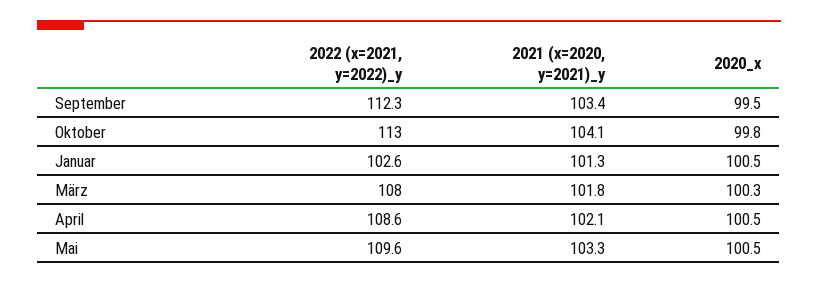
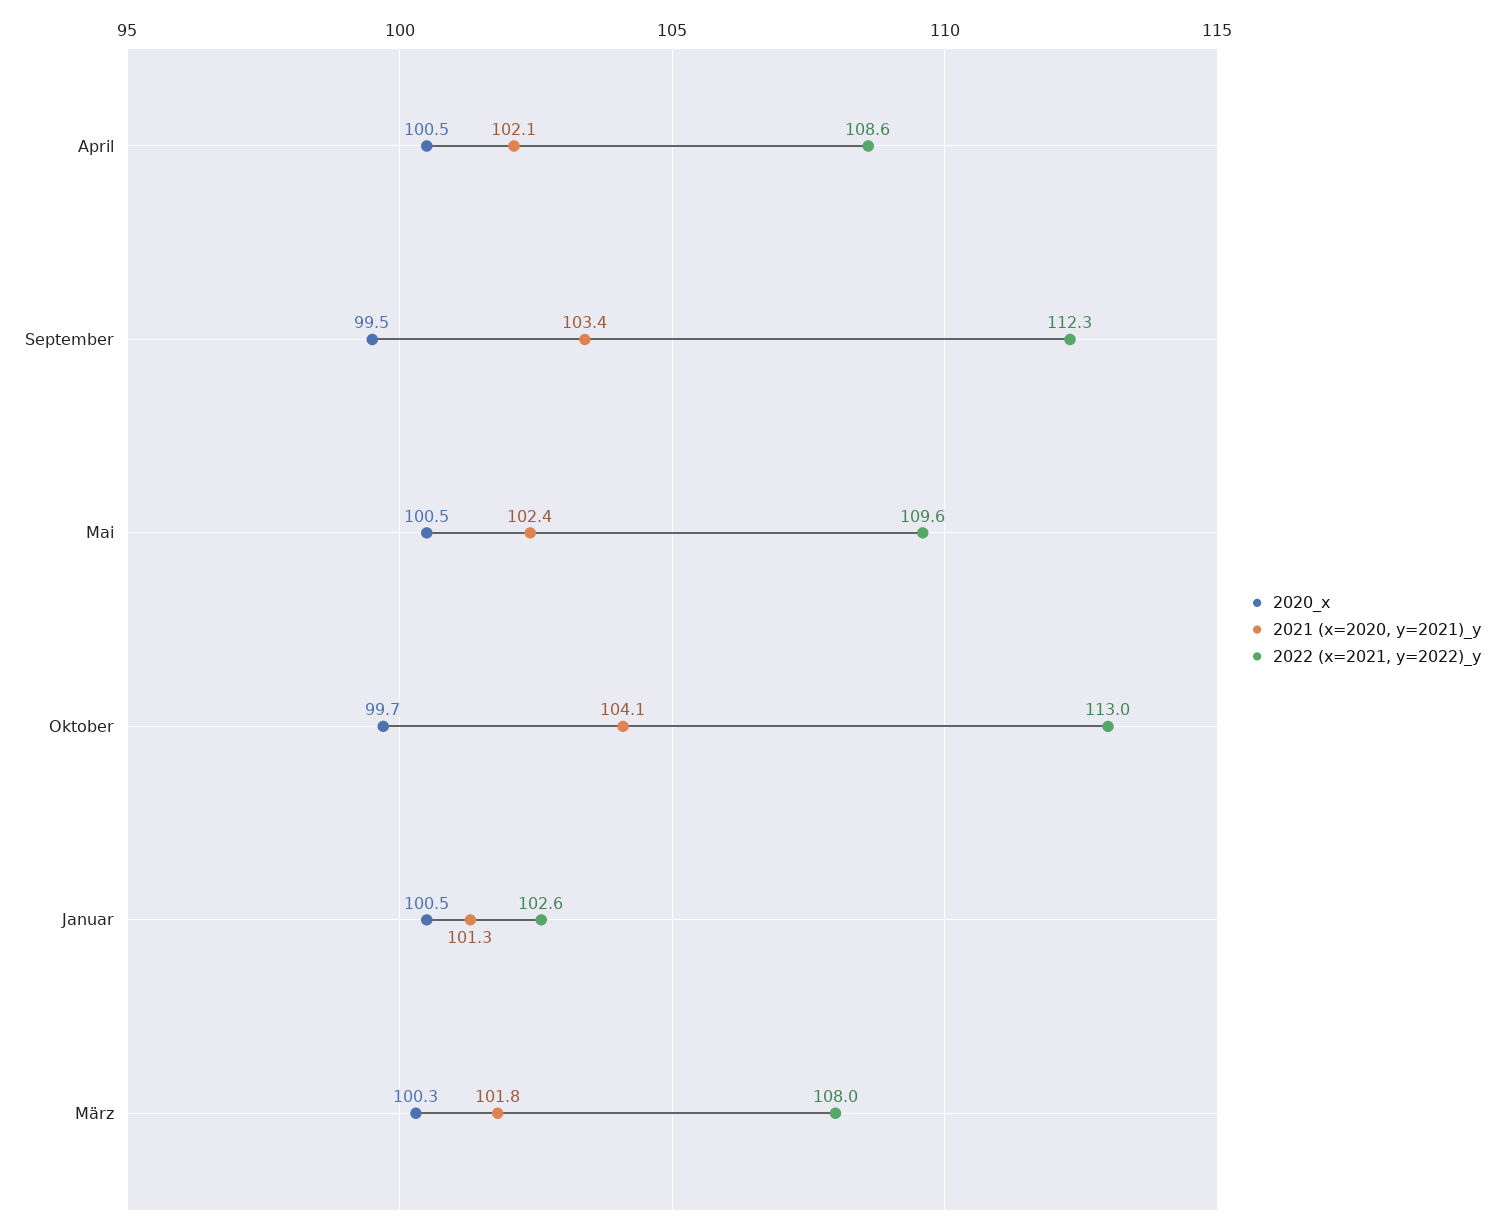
  {
    "2022 (x=2021, y=2022)_y": {
      "September": 112.3,
      "Oktober": 113,
      "Januar": 102.6,
      "März": 108,
      "April": 108.6,
      "Mai": 109.6
    },
    "2021 (x=2020, y=2021)_y": {
      "September": 103.4,
      "Oktober": 104.1,
      "Januar": 101.3,
      "März": 101.8,
      "April": 102.1,
-     "Mai": 103.3
+     "Mai": 102.4
    },
    "2020_x": {
      "September": 99.5,
-     "Oktober": 99.8,
+     "Oktober": 99.7,
      "Januar": 100.5,
      "März": 100.3,
      "April": 100.5,
      "Mai": 100.5
    }
  }

